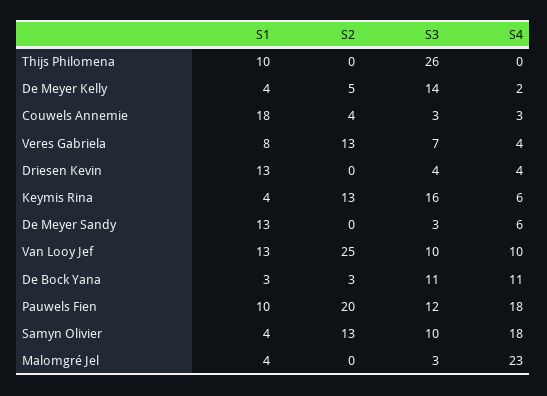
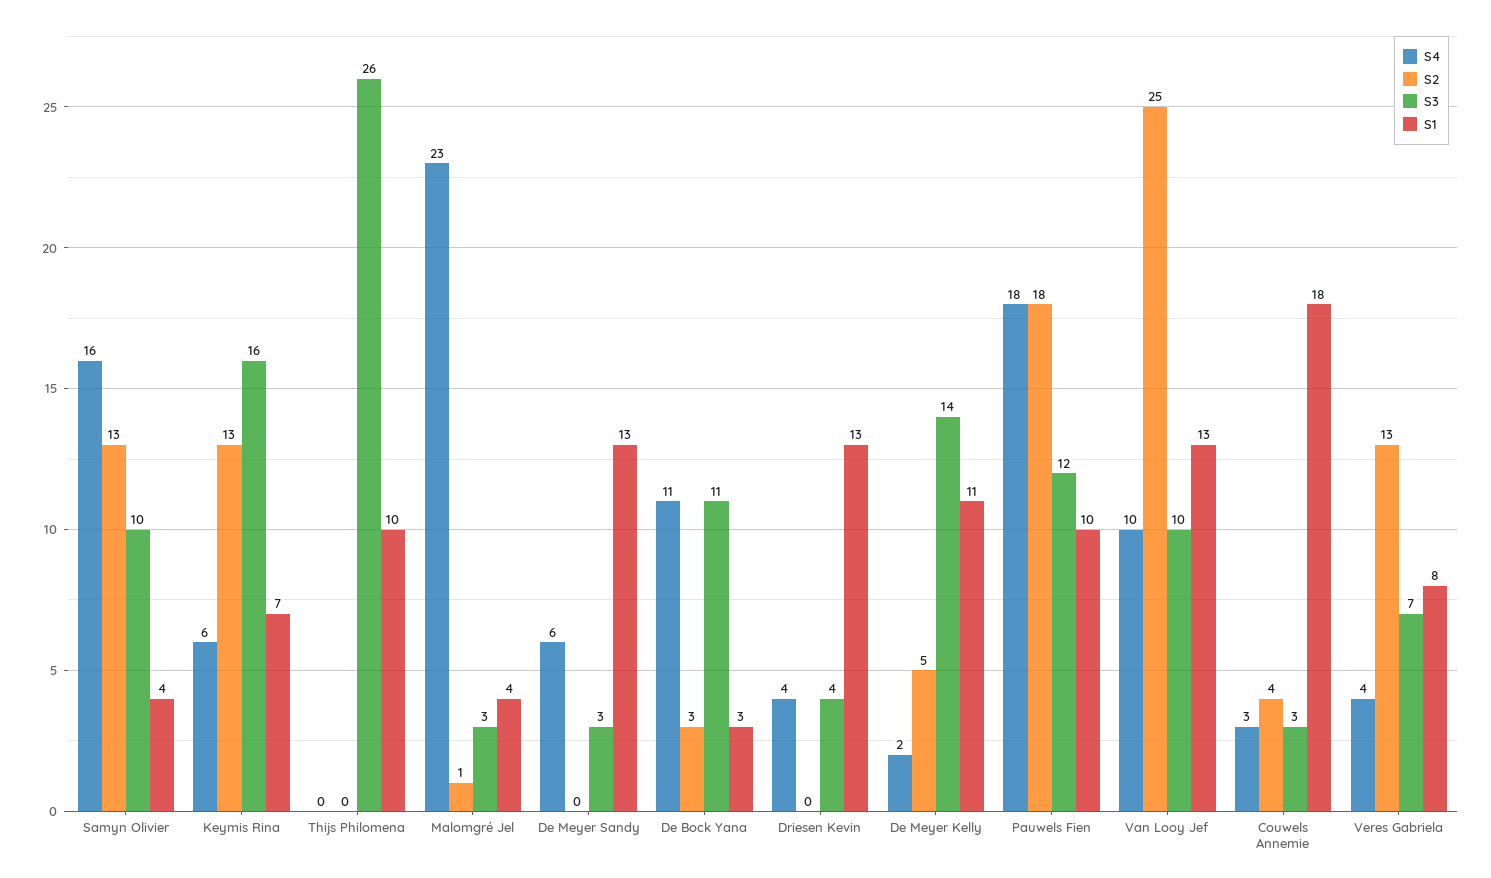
  {
    "S1": {
      "Thijs Philomena": 10,
-     "De Meyer Kelly": 4,
+     "De Meyer Kelly": 11,
      "Couwels Annemie": 18,
      "Veres Gabriela": 8,
      "Driesen Kevin": 13,
-     "Keymis Rina": 4,
+     "Keymis Rina": 7,
      "De Meyer Sandy": 13,
      "Van Looy Jef": 13,
      "De Bock Yana": 3,
      "Pauwels Fien": 10,
      "Samyn Olivier": 4,
      "Malomgré Jel": 4
    },
    "S2": {
      "Thijs Philomena": 0,
      "De Meyer Kelly": 5,
      "Couwels Annemie": 4,
      "Veres Gabriela": 13,
      "Driesen Kevin": 0,
      "Keymis Rina": 13,
      "De Meyer Sandy": 0,
      "Van Looy Jef": 25,
      "De Bock Yana": 3,
-     "Pauwels Fien": 20,
+     "Pauwels Fien": 18,
      "Samyn Olivier": 13,
-     "Malomgré Jel": 0
+     "Malomgré Jel": 1
    },
    "S3": {
      "Thijs Philomena": 26,
      "De Meyer Kelly": 14,
      "Couwels Annemie": 3,
      "Veres Gabriela": 7,
      "Driesen Kevin": 4,
      "Keymis Rina": 16,
      "De Meyer Sandy": 3,
      "Van Looy Jef": 10,
      "De Bock Yana": 11,
      "Pauwels Fien": 12,
      "Samyn Olivier": 10,
      "Malomgré Jel": 3
    },
    "S4": {
      "Thijs Philomena": 0,
      "De Meyer Kelly": 2,
      "Couwels Annemie": 3,
      "Veres Gabriela": 4,
      "Driesen Kevin": 4,
      "Keymis Rina": 6,
      "De Meyer Sandy": 6,
      "Van Looy Jef": 10,
      "De Bock Yana": 11,
      "Pauwels Fien": 18,
-     "Samyn Olivier": 18,
+     "Samyn Olivier": 16,
      "Malomgré Jel": 23
    }
  }

